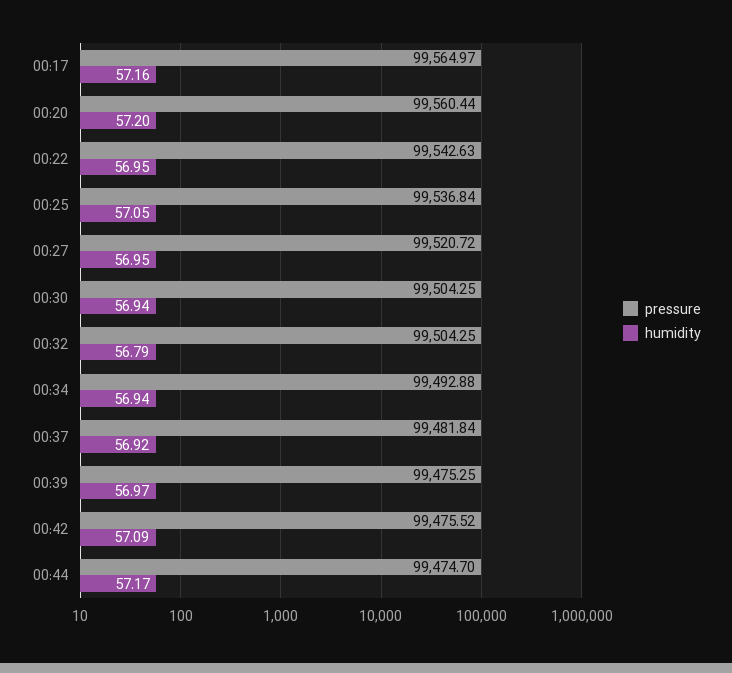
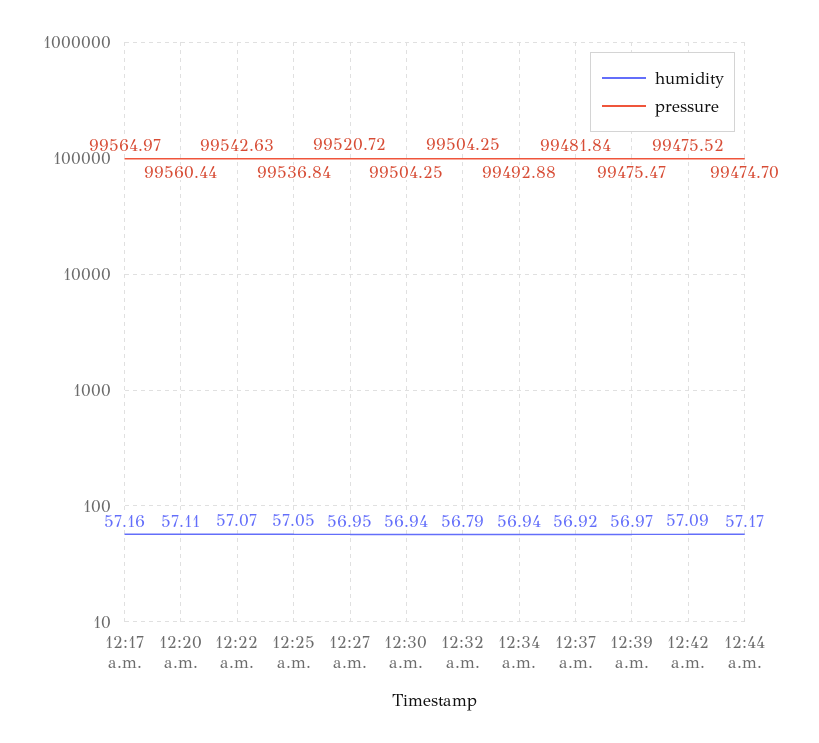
  {
    "pressure": {
      "00:17": 99564.97,
      "00:20": 99560.44,
      "00:22": 99542.63,
      "00:25": 99536.84,
      "00:27": 99520.72,
      "00:30": 99504.25,
      "00:32": 99504.25,
      "00:34": 99492.88,
      "00:37": 99481.84,
-     "00:39": 99475.25,
+     "00:39": 99475.47,
      "00:42": 99475.52,
      "00:44": 99474.7
    },
    "humidity": {
      "00:17": 57.16,
-     "00:20": 57.2,
+     "00:20": 57.11,
-     "00:22": 56.95,
+     "00:22": 57.07,
      "00:25": 57.05,
      "00:27": 56.95,
      "00:30": 56.94,
      "00:32": 56.79,
      "00:34": 56.94,
      "00:37": 56.92,
      "00:39": 56.97,
      "00:42": 57.09,
      "00:44": 57.17
    }
  }

